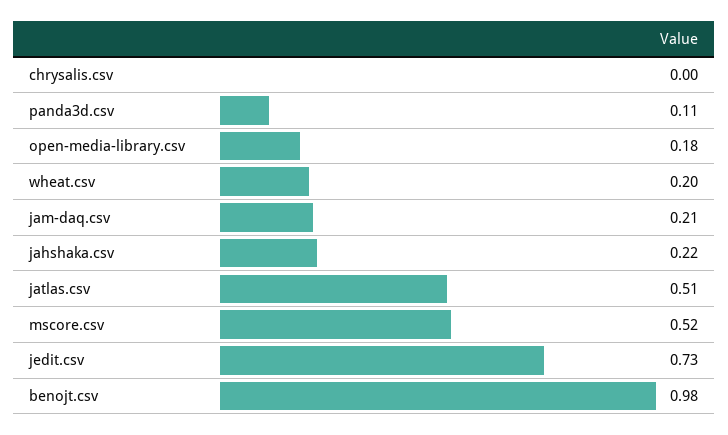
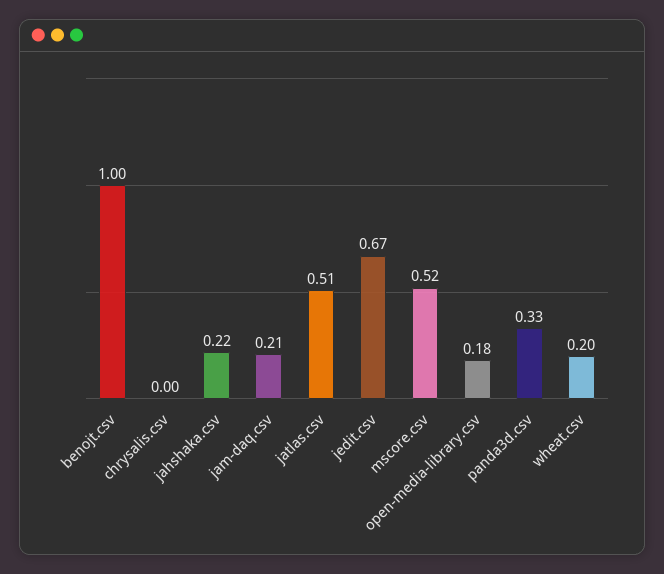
  {
    "chrysalis.csv": 0,
-   "panda3d.csv": 0.11,
+   "panda3d.csv": 0.33,
    "open-media-library.csv": 0.18,
    "wheat.csv": 0.2,
    "jam-daq.csv": 0.21,
    "jahshaka.csv": 0.22,
    "jatlas.csv": 0.51,
    "mscore.csv": 0.52,
-   "jedit.csv": 0.73,
+   "jedit.csv": 0.67,
-   "benojt.csv": 0.98
+   "benojt.csv": 1
  }

